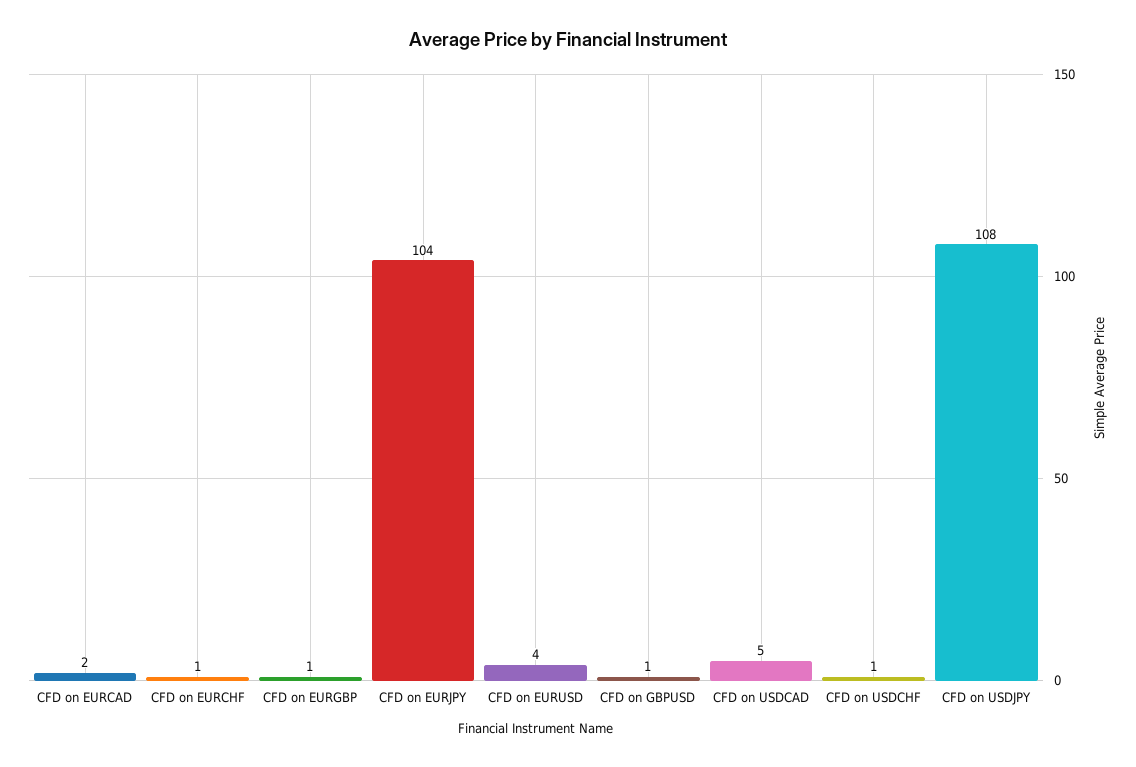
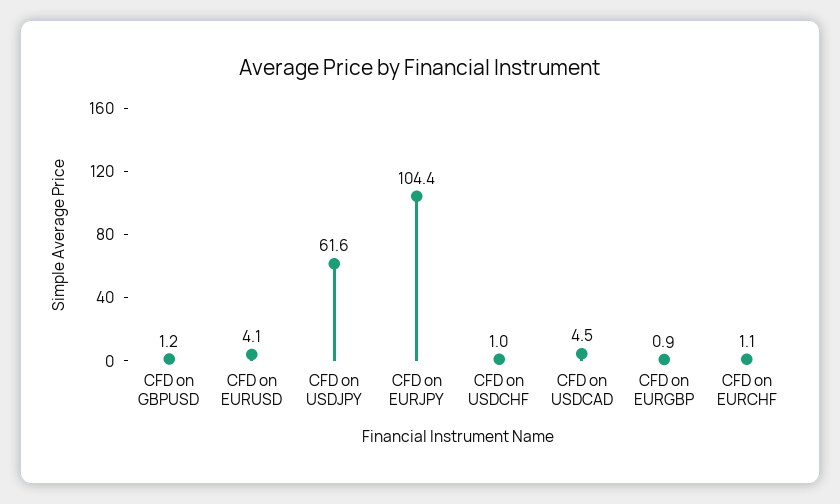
  {
-   "CFD on EURCAD": 2,
    "CFD on EURCHF": 1.1,
    "CFD on EURGBP": 0.9,
    "CFD on EURJPY": 104.4,
    "CFD on EURUSD": 4.1,
    "CFD on GBPUSD": 1.2,
    "CFD on USDCAD": 4.5,
    "CFD on USDCHF": 1,
-   "CFD on USDJPY": 108
+   "CFD on USDJPY": 61.6
  }

